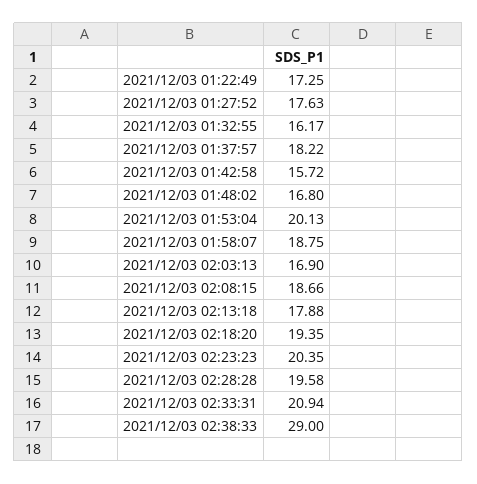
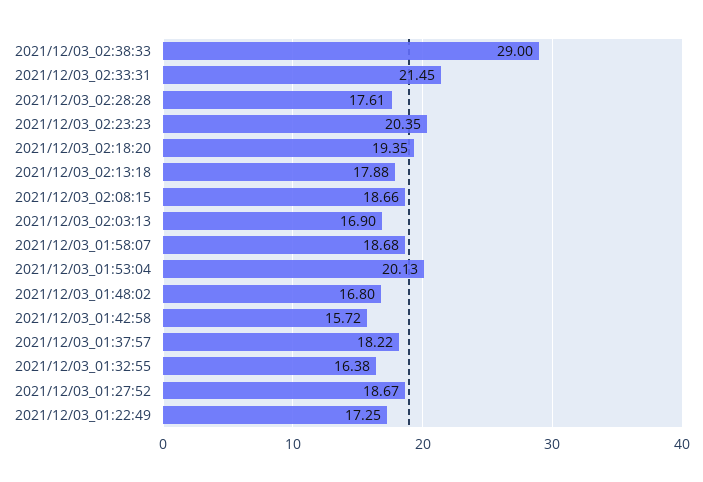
  {
    "2021/12/03 01:22:49": 17.25,
-   "2021/12/03 01:27:52": 17.63,
+   "2021/12/03 01:27:52": 18.67,
-   "2021/12/03 01:32:55": 16.17,
+   "2021/12/03 01:32:55": 16.38,
    "2021/12/03 01:37:57": 18.22,
    "2021/12/03 01:42:58": 15.72,
    "2021/12/03 01:48:02": 16.8,
    "2021/12/03 01:53:04": 20.13,
-   "2021/12/03 01:58:07": 18.75,
+   "2021/12/03 01:58:07": 18.68,
    "2021/12/03 02:03:13": 16.9,
    "2021/12/03 02:08:15": 18.66,
    "2021/12/03 02:13:18": 17.88,
    "2021/12/03 02:18:20": 19.35,
    "2021/12/03 02:23:23": 20.35,
-   "2021/12/03 02:28:28": 19.58,
+   "2021/12/03 02:28:28": 17.61,
-   "2021/12/03 02:33:31": 20.94,
+   "2021/12/03 02:33:31": 21.45,
    "2021/12/03 02:38:33": 29
  }

